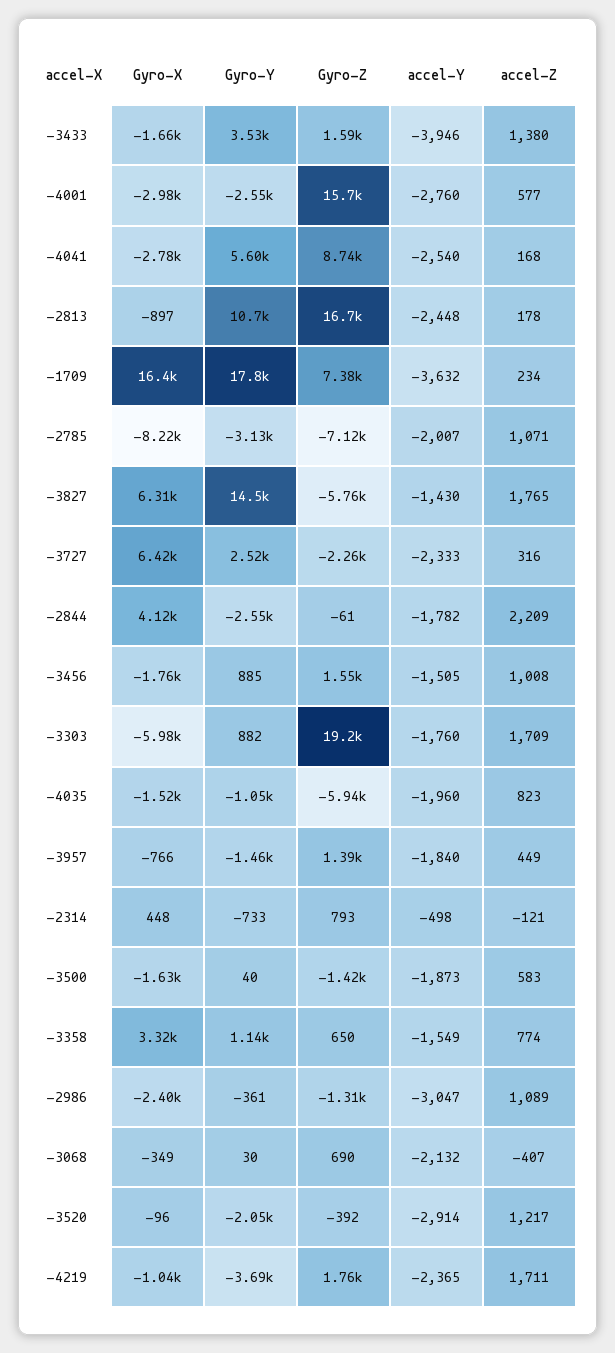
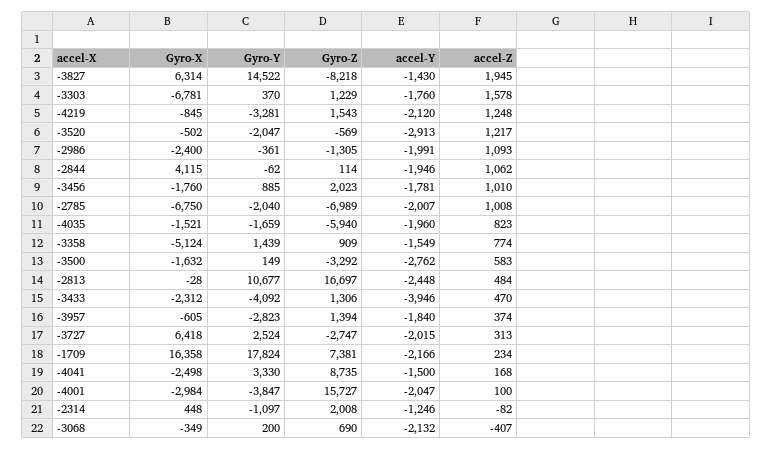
  {
    "Gyro-X": {
-     "-3433": -1660,
+     "-3433": -2312,
      "-4001": -2984,
-     "-4041": -2780,
+     "-4041": -2498,
-     "-2813": -897,
+     "-2813": -28,
      "-1709": 16358,
-     "-2785": -8220,
+     "-2785": -6750,
      "-3827": 6314,
      "-3727": 6418,
      "-2844": 4115,
      "-3456": -1760,
-     "-3303": -5980,
+     "-3303": -6781,
      "-4035": -1521,
-     "-3957": -766,
+     "-3957": -605,
      "-2314": 448,
      "-3500": -1632,
-     "-3358": 3320,
+     "-3358": -5124,
      "-2986": -2400,
      "-3068": -349,
-     "-3520": -96,
+     "-3520": -502,
-     "-4219": -1040
+     "-4219": -845
    },
    "Gyro-Y": {
-     "-3433": 3530,
+     "-3433": -4092,
-     "-4001": -2550,
+     "-4001": -3847,
-     "-4041": 5600,
+     "-4041": 3330,
      "-2813": 10677,
      "-1709": 17824,
-     "-2785": -3130,
+     "-2785": -2040,
      "-3827": 14522,
      "-3727": 2524,
-     "-2844": -2550,
+     "-2844": -62,
      "-3456": 885,
-     "-3303": 882,
+     "-3303": 370,
-     "-4035": -1050,
+     "-4035": -1659,
-     "-3957": -1460,
+     "-3957": -2823,
-     "-2314": -733,
+     "-2314": -1097,
-     "-3500": 40,
+     "-3500": 149,
-     "-3358": 1140,
+     "-3358": 1439,
      "-2986": -361,
-     "-3068": 30,
+     "-3068": 200,
      "-3520": -2047,
-     "-4219": -3690
+     "-4219": -3281
    },
    "Gyro-Z": {
-     "-3433": 1590,
+     "-3433": 1306,
      "-4001": 15727,
      "-4041": 8735,
      "-2813": 16697,
      "-1709": 7381,
-     "-2785": -7120,
+     "-2785": -6989,
-     "-3827": -5760,
+     "-3827": -8218,
-     "-3727": -2260,
+     "-3727": -2747,
-     "-2844": -61,
+     "-2844": 114,
-     "-3456": 1550,
+     "-3456": 2023,
-     "-3303": 19200,
+     "-3303": 1229,
      "-4035": -5940,
      "-3957": 1394,
-     "-2314": 793,
+     "-2314": 2008,
-     "-3500": -1420,
+     "-3500": -3292,
-     "-3358": 650,
+     "-3358": 909,
      "-2986": -1305,
      "-3068": 690,
-     "-3520": -392,
+     "-3520": -569,
-     "-4219": 1760
+     "-4219": 1543
    },
    "accel-Y": {
      "-3433": -3946,
-     "-4001": -2760,
+     "-4001": -2047,
-     "-4041": -2540,
+     "-4041": -1500,
      "-2813": -2448,
-     "-1709": -3632,
+     "-1709": -2166,
      "-2785": -2007,
      "-3827": -1430,
-     "-3727": -2333,
+     "-3727": -2015,
-     "-2844": -1782,
+     "-2844": -1946,
-     "-3456": -1505,
+     "-3456": -1781,
      "-3303": -1760,
      "-4035": -1960,
      "-3957": -1840,
-     "-2314": -498,
+     "-2314": -1246,
-     "-3500": -1873,
+     "-3500": -2762,
      "-3358": -1549,
-     "-2986": -3047,
+     "-2986": -1991,
      "-3068": -2132,
-     "-3520": -2914,
+     "-3520": -2913,
-     "-4219": -2365
+     "-4219": -2120
    },
    "accel-Z": {
-     "-3433": 1380,
+     "-3433": 470,
-     "-4001": 577,
+     "-4001": 100,
      "-4041": 168,
-     "-2813": 178,
+     "-2813": 484,
      "-1709": 234,
-     "-2785": 1071,
+     "-2785": 1008,
-     "-3827": 1765,
+     "-3827": 1945,
-     "-3727": 316,
+     "-3727": 313,
-     "-2844": 2209,
+     "-2844": 1062,
-     "-3456": 1008,
+     "-3456": 1010,
-     "-3303": 1709,
+     "-3303": 1578,
      "-4035": 823,
-     "-3957": 449,
+     "-3957": 374,
-     "-2314": -121,
+     "-2314": -82,
      "-3500": 583,
      "-3358": 774,
-     "-2986": 1089,
+     "-2986": 1093,
      "-3068": -407,
      "-3520": 1217,
-     "-4219": 1711
+     "-4219": 1248
    }
  }

